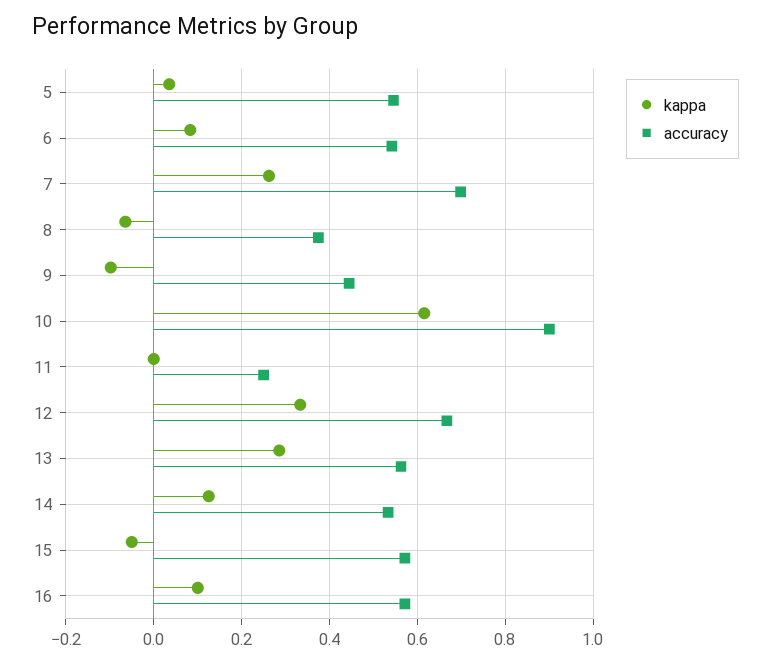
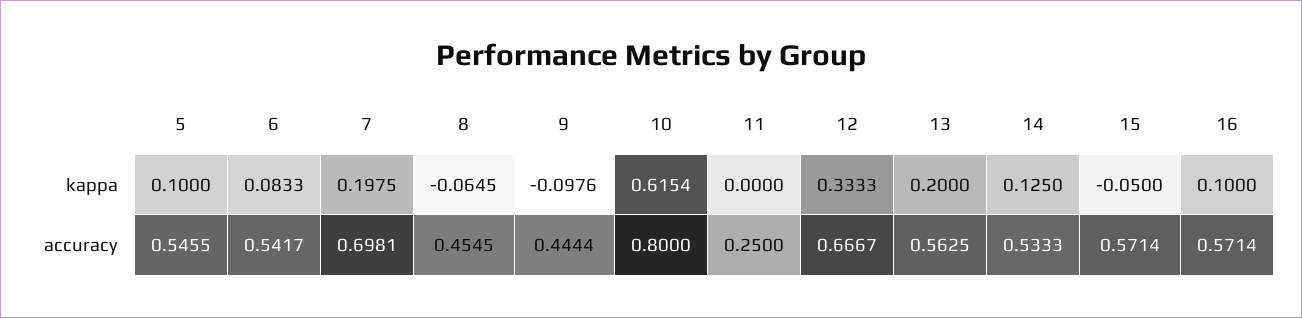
  {
    "kappa": {
-     "5": 0.04,
+     "5": 0.1,
      "6": 0.0833,
-     "7": 0.26,
+     "7": 0.1975,
      "8": -0.0645,
      "9": -0.0976,
      "10": 0.6154,
      "11": 0,
      "12": 0.3333,
-     "13": 0.28,
+     "13": 0.2,
      "14": 0.125,
      "15": -0.05,
      "16": 0.1
    },
    "accuracy": {
      "5": 0.5455,
      "6": 0.5417,
      "7": 0.6981,
-     "8": 0.38,
+     "8": 0.4545,
      "9": 0.4444,
-     "10": 0.9,
+     "10": 0.8,
      "11": 0.25,
      "12": 0.6667,
      "13": 0.5625,
      "14": 0.5333,
      "15": 0.5714,
      "16": 0.5714
    }
  }

